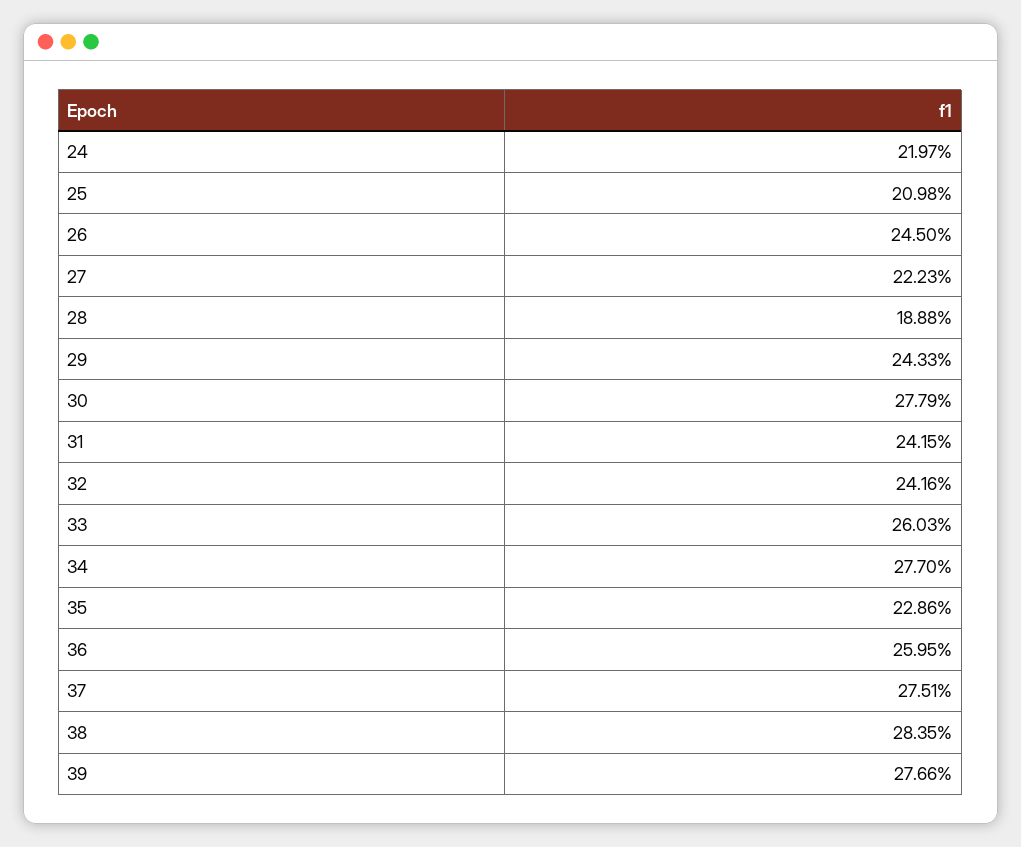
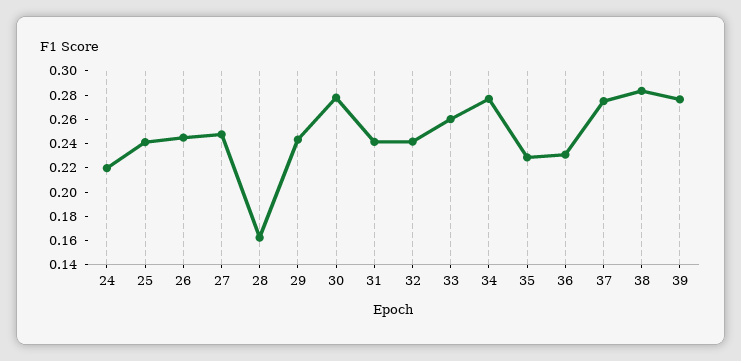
  {
    "24": 0.2197,
-   "25": 0.2098,
+   "25": 0.24,
    "26": 0.245,
-   "27": 0.2223,
+   "27": 0.25,
-   "28": 0.1888,
+   "28": 0.16,
    "29": 0.2433,
    "30": 0.2779,
    "31": 0.2415,
    "32": 0.2416,
    "33": 0.2603,
    "34": 0.277,
    "35": 0.2286,
-   "36": 0.2595,
+   "36": 0.23,
    "37": 0.2751,
    "38": 0.2835,
    "39": 0.2766
  }

